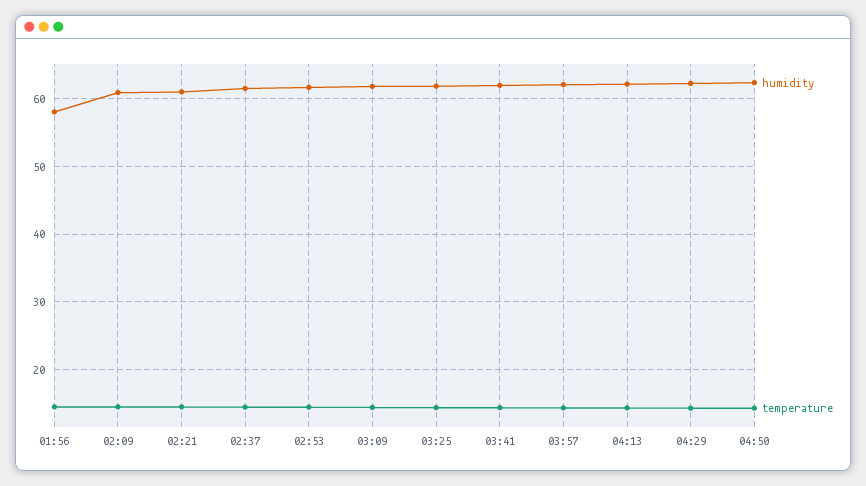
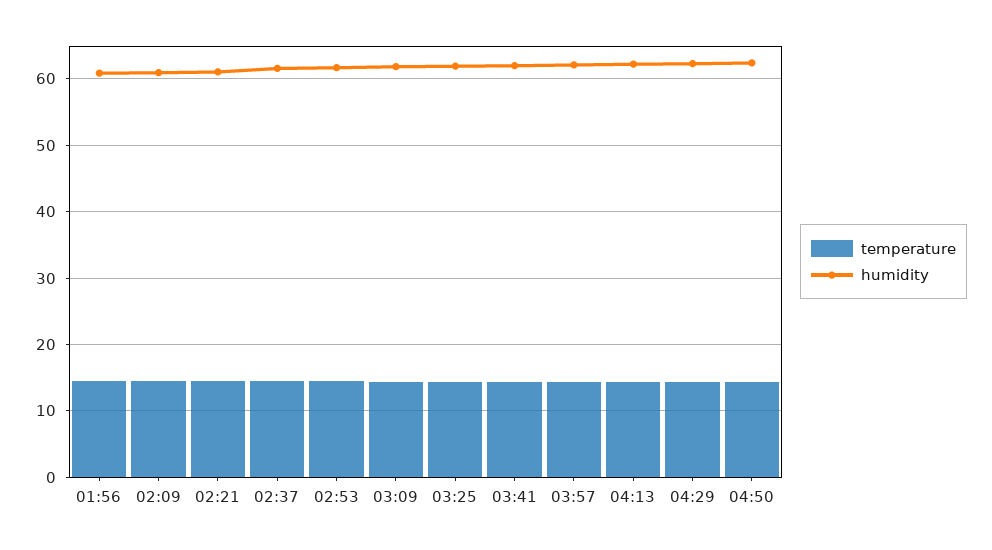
  {
    "humidity": {
-     "01:56": 58,
+     "01:56": 61,
      "02:09": 61,
      "02:21": 61,
      "02:37": 62,
      "02:53": 62,
      "03:09": 62,
      "03:25": 62,
      "03:41": 62,
      "03:57": 62,
      "04:13": 62,
      "04:29": 62,
      "04:50": 62
    },
    "temperature": {
      "01:56": 15,
      "02:09": 15,
      "02:21": 14,
      "02:37": 14,
      "02:53": 14,
      "03:09": 14,
      "03:25": 14,
      "03:41": 14,
      "03:57": 14,
      "04:13": 14,
      "04:29": 14,
      "04:50": 14
    }
  }

